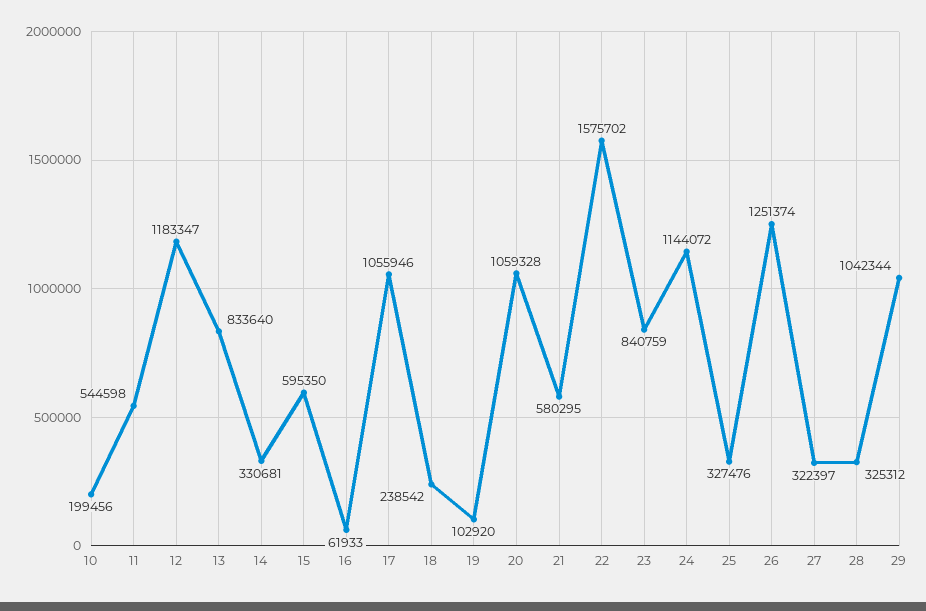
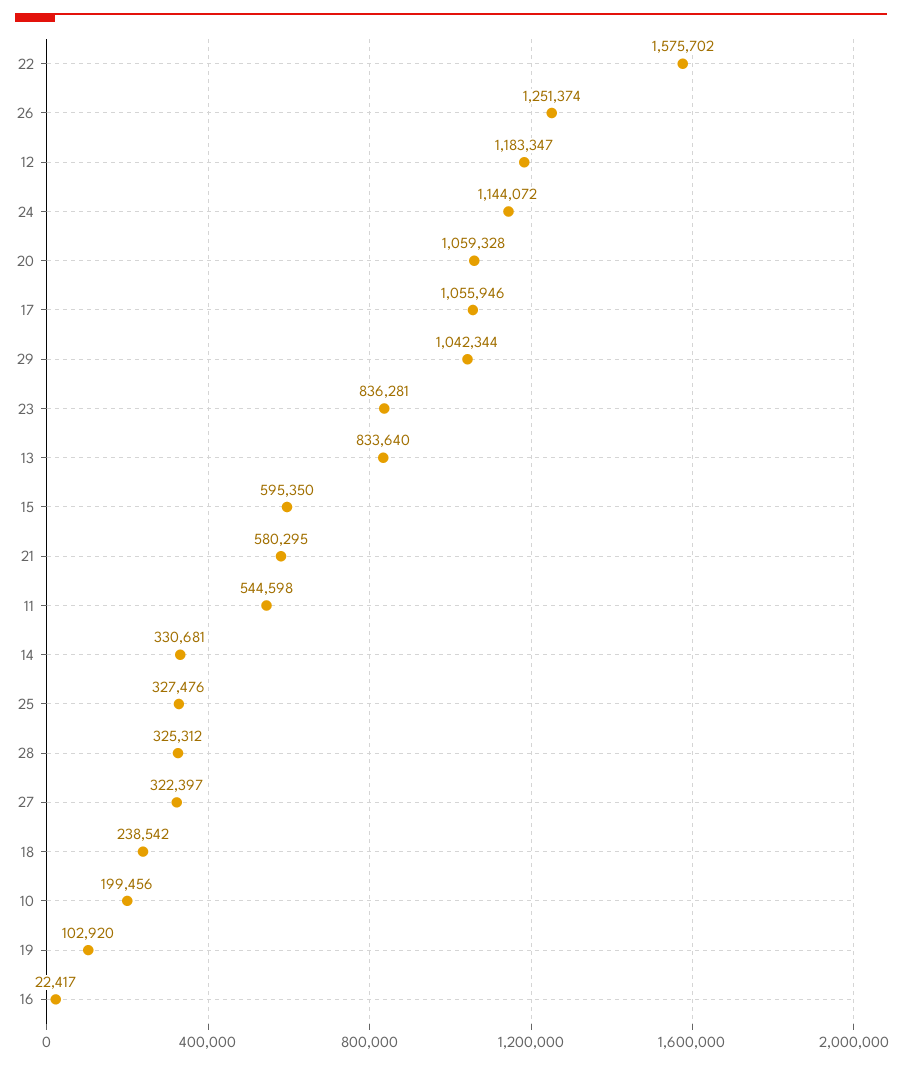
  {
    "10": 199456,
    "11": 544598,
    "12": 1183347,
    "13": 833640,
    "14": 330681,
    "15": 595350,
-   "16": 61933,
+   "16": 22417,
    "17": 1055946,
    "18": 238542,
    "19": 102920,
    "20": 1059328,
    "21": 580295,
    "22": 1575702,
-   "23": 840759,
+   "23": 836281,
    "24": 1144072,
    "25": 327476,
    "26": 1251374,
    "27": 322397,
    "28": 325312,
    "29": 1042344
  }

